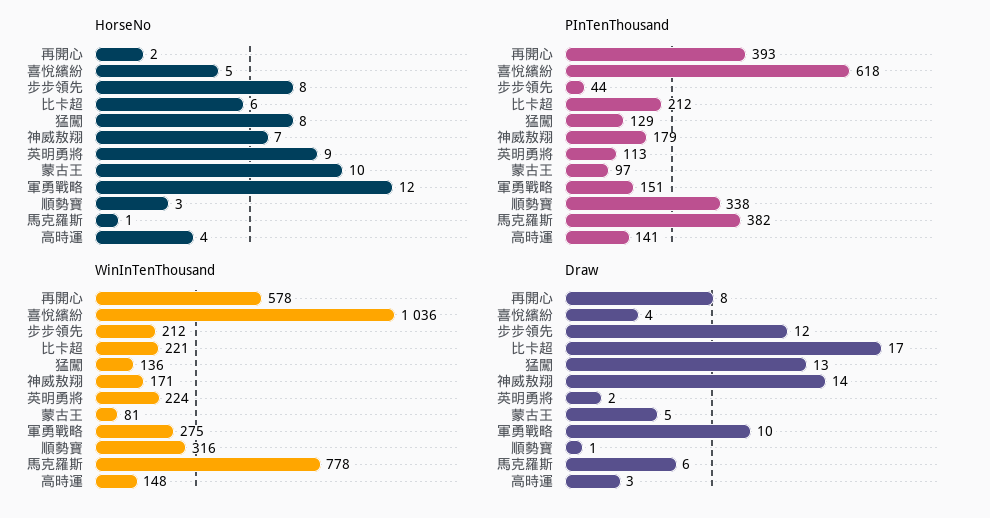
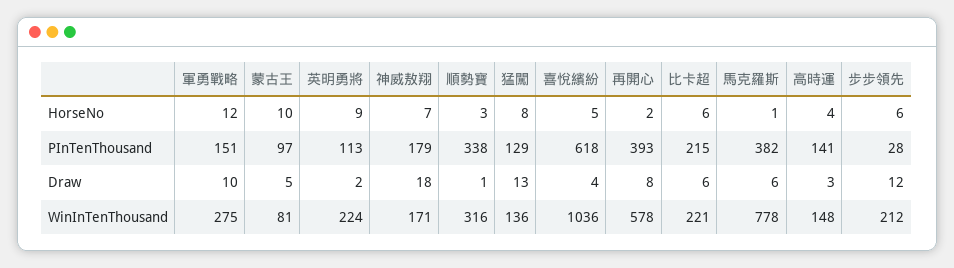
  {
    "HorseNo": {
      "再開心": 2,
      "喜悅繽紛": 5,
-     "步步領先": 8,
+     "步步領先": 6,
      "比卡超": 6,
      "猛闖": 8,
      "神威敖翔": 7,
      "英明勇將": 9,
      "蒙古王": 10,
      "軍勇戰略": 12,
      "順勢寶": 3,
      "馬克羅斯": 1,
      "高時運": 4
    },
    "PInTenThousand": {
      "再開心": 393,
      "喜悅繽紛": 618,
-     "步步領先": 44,
+     "步步領先": 28,
-     "比卡超": 212,
+     "比卡超": 215,
      "猛闖": 129,
      "神威敖翔": 179,
      "英明勇將": 113,
      "蒙古王": 97,
      "軍勇戰略": 151,
      "順勢寶": 338,
      "馬克羅斯": 382,
      "高時運": 141
    },
    "WinInTenThousand": {
      "再開心": 578,
      "喜悅繽紛": 1036,
      "步步領先": 212,
      "比卡超": 221,
      "猛闖": 136,
      "神威敖翔": 171,
      "英明勇將": 224,
      "蒙古王": 81,
      "軍勇戰略": 275,
      "順勢寶": 316,
      "馬克羅斯": 778,
      "高時運": 148
    },
    "Draw": {
      "再開心": 8,
      "喜悅繽紛": 4,
      "步步領先": 12,
-     "比卡超": 17,
+     "比卡超": 6,
      "猛闖": 13,
-     "神威敖翔": 14,
+     "神威敖翔": 18,
      "英明勇將": 2,
      "蒙古王": 5,
      "軍勇戰略": 10,
      "順勢寶": 1,
      "馬克羅斯": 6,
      "高時運": 3
    }
  }

